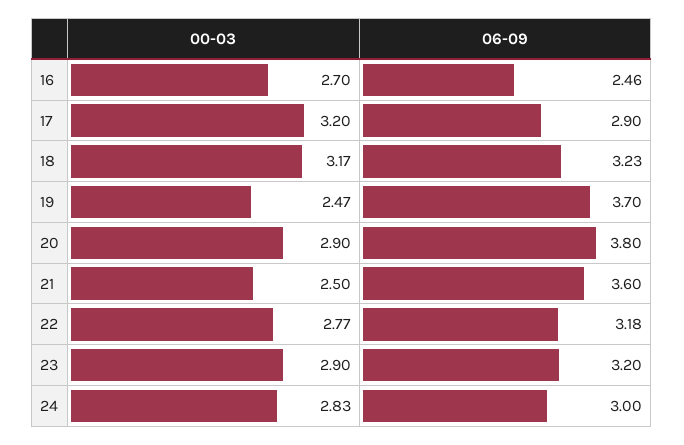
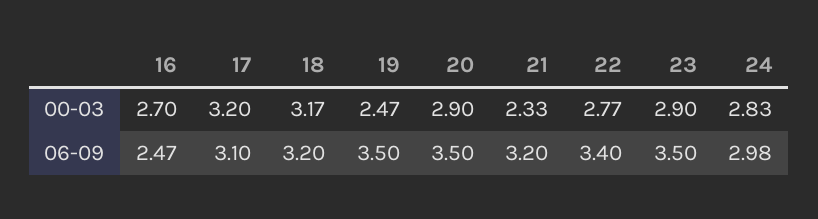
  {
    "00-03": {
      "16": 2.7,
      "17": 3.2,
      "18": 3.17,
      "19": 2.47,
      "20": 2.9,
-     "21": 2.5,
+     "21": 2.33,
      "22": 2.77,
      "23": 2.9,
      "24": 2.83
    },
    "06-09": {
-     "16": 2.46,
+     "16": 2.47,
-     "17": 2.9,
+     "17": 3.1,
-     "18": 3.23,
+     "18": 3.2,
-     "19": 3.7,
+     "19": 3.5,
-     "20": 3.8,
+     "20": 3.5,
-     "21": 3.6,
+     "21": 3.2,
-     "22": 3.18,
+     "22": 3.4,
-     "23": 3.2,
+     "23": 3.5,
-     "24": 3
+     "24": 2.98
    }
  }

